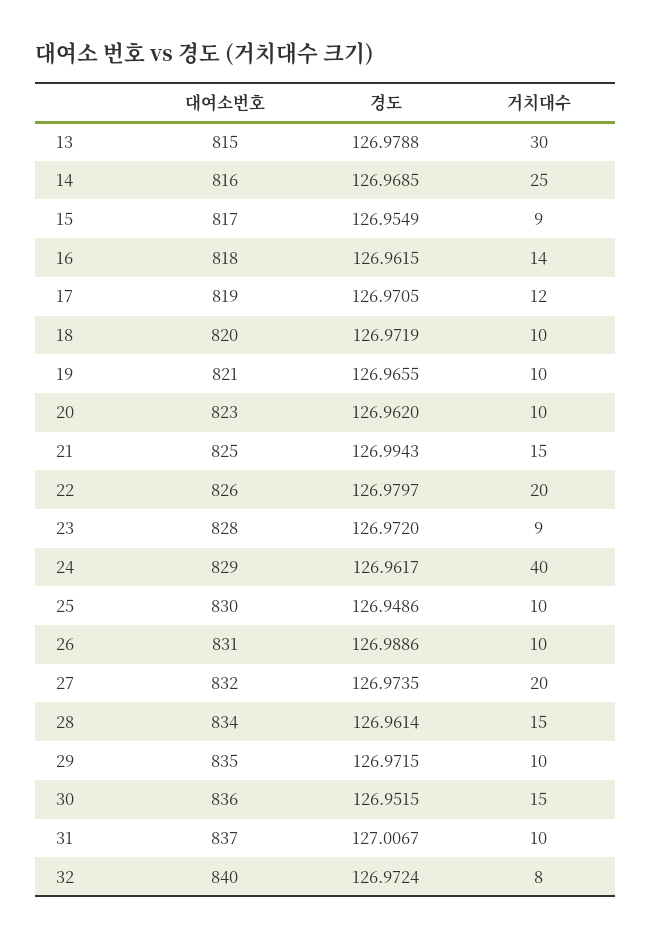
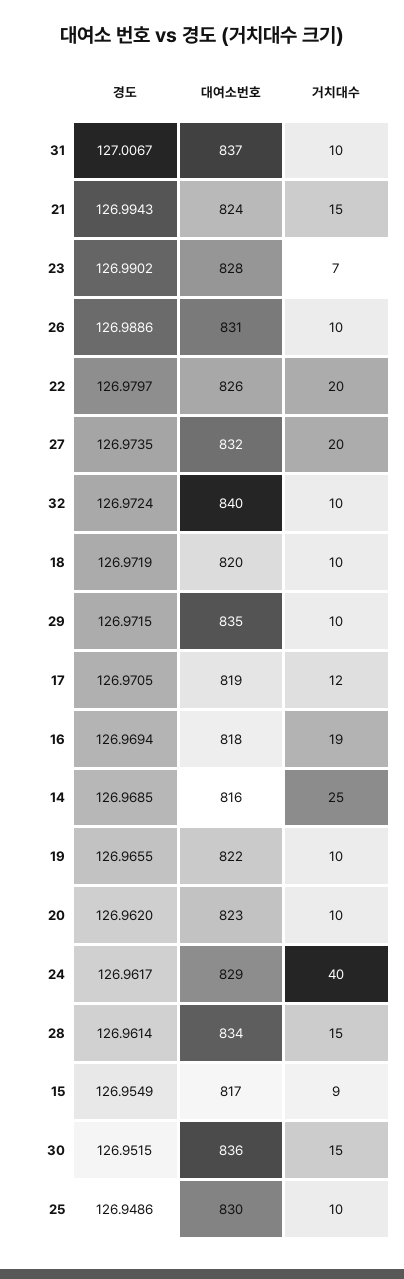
  {
    "대여소번호": {
-     "13": 815,
      "14": 816,
      "15": 817,
      "16": 818,
      "17": 819,
      "18": 820,
-     "19": 821,
+     "19": 822,
      "20": 823,
-     "21": 825,
+     "21": 824,
      "22": 826,
      "23": 828,
      "24": 829,
      "25": 830,
      "26": 831,
      "27": 832,
      "28": 834,
      "29": 835,
      "30": 836,
      "31": 837,
      "32": 840
    },
    "경도": {
-     "13": 126.9788,
      "14": 126.9685,
      "15": 126.9549,
-     "16": 126.9615,
+     "16": 126.9694,
      "17": 126.9705,
      "18": 126.9719,
      "19": 126.9655,
      "20": 126.962,
      "21": 126.9943,
      "22": 126.9797,
-     "23": 126.972,
+     "23": 126.9902,
      "24": 126.9617,
      "25": 126.9486,
      "26": 126.9886,
      "27": 126.9735,
      "28": 126.9614,
      "29": 126.9715,
      "30": 126.9515,
      "31": 127.0067,
      "32": 126.9724
    },
    "거치대수": {
-     "13": 30,
      "14": 25,
      "15": 9,
-     "16": 14,
+     "16": 19,
      "17": 12,
      "18": 10,
      "19": 10,
      "20": 10,
      "21": 15,
      "22": 20,
-     "23": 9,
+     "23": 7,
      "24": 40,
      "25": 10,
      "26": 10,
      "27": 20,
      "28": 15,
      "29": 10,
      "30": 15,
      "31": 10,
-     "32": 8
+     "32": 10
    }
  }

